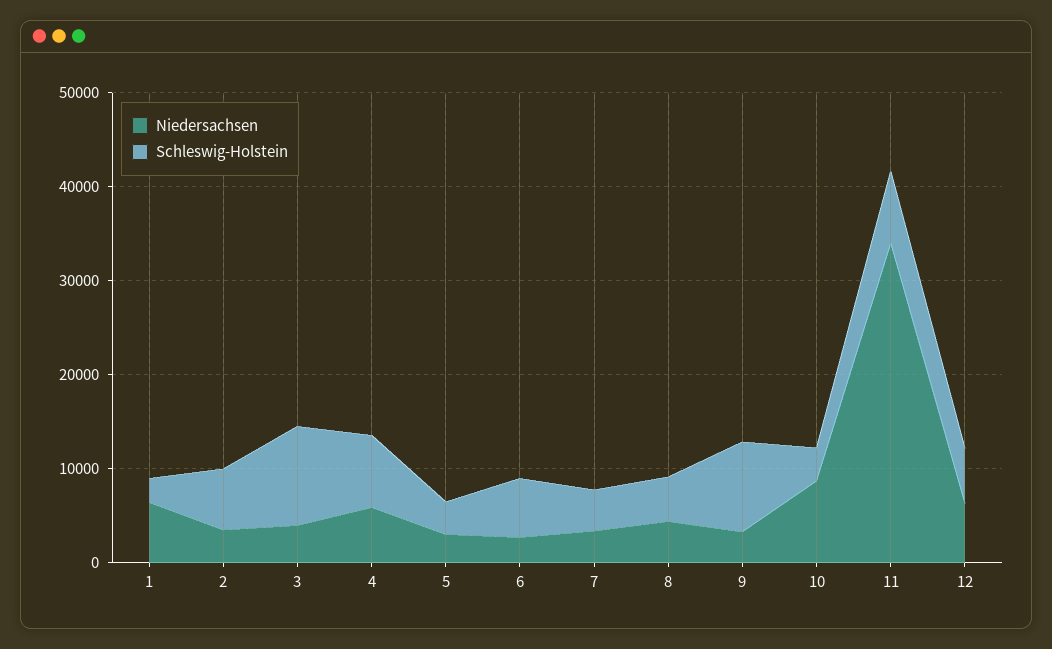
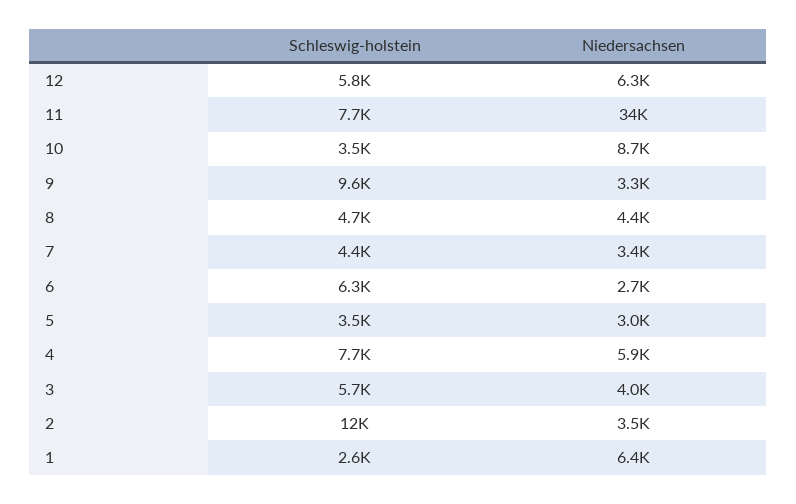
  {
    "Niedersachsen": {
      "1": 6400,
      "2": 3500,
      "3": 4000,
      "4": 5900,
      "5": 3000,
      "6": 2700,
      "7": 3400,
      "8": 4400,
      "9": 3300,
      "10": 8700,
      "11": 34000,
      "12": 6300
    },
    "Schleswig-Holstein": {
      "1": 2600,
-     "2": 6000,
+     "2": 12000,
-     "3": 10000,
+     "3": 5700,
      "4": 7700,
      "5": 3500,
      "6": 6300,
      "7": 4400,
      "8": 4700,
      "9": 9600,
      "10": 3500,
      "11": 7700,
      "12": 5800
    }
  }

